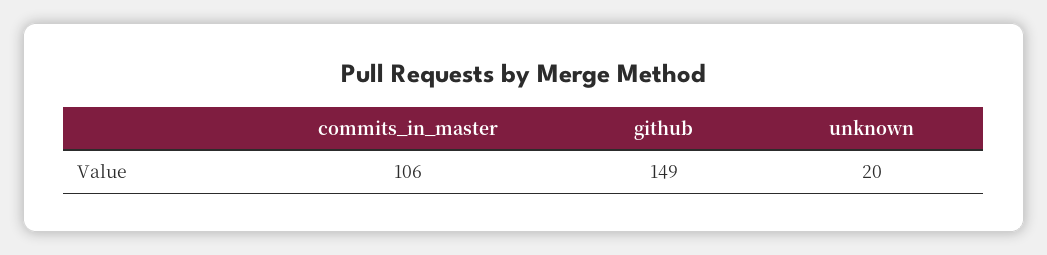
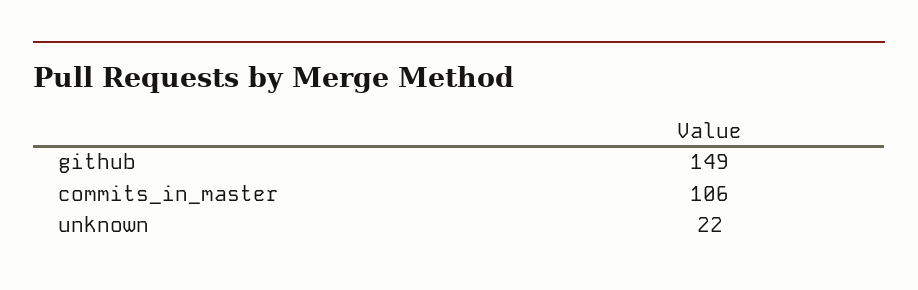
  {
    "commits_in_master": 106,
    "github": 149,
-   "unknown": 20
+   "unknown": 22
  }

